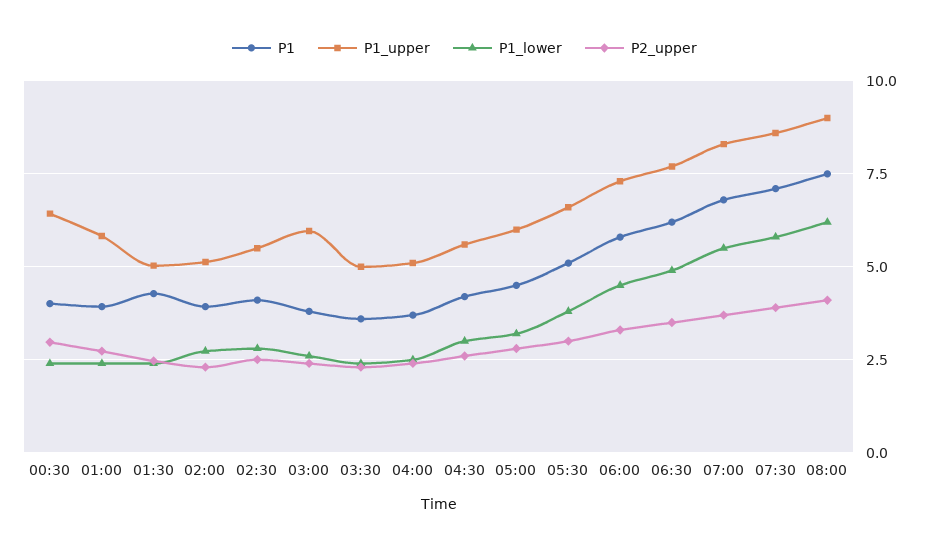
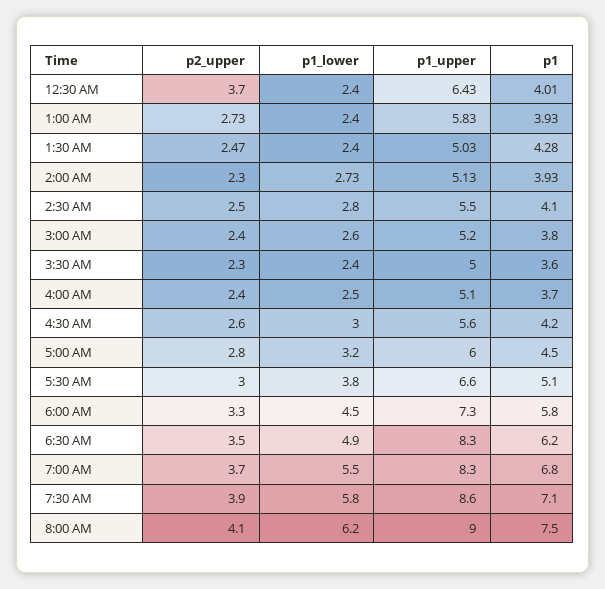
  {
    "P1": {
      "00:30": 4.01,
      "01:00": 3.93,
      "01:30": 4.28,
      "02:00": 3.93,
      "02:30": 4.1,
      "03:00": 3.8,
      "03:30": 3.6,
      "04:00": 3.7,
      "04:30": 4.2,
      "05:00": 4.5,
      "05:30": 5.1,
      "06:00": 5.8,
      "06:30": 6.2,
      "07:00": 6.8,
      "07:30": 7.1,
      "08:00": 7.5
    },
    "P1_upper": {
      "00:30": 6.43,
      "01:00": 5.83,
      "01:30": 5.03,
      "02:00": 5.13,
      "02:30": 5.5,
-     "03:00": 6,
+     "03:00": 5.2,
      "03:30": 5,
      "04:00": 5.1,
      "04:30": 5.6,
      "05:00": 6,
      "05:30": 6.6,
      "06:00": 7.3,
-     "06:30": 7.75,
+     "06:30": 8.3,
      "07:00": 8.3,
      "07:30": 8.6,
      "08:00": 9
    },
    "P1_lower": {
      "00:30": 2.4,
      "01:00": 2.4,
      "01:30": 2.4,
      "02:00": 2.73,
      "02:30": 2.8,
      "03:00": 2.6,
      "03:30": 2.4,
      "04:00": 2.5,
      "04:30": 3,
      "05:00": 3.2,
      "05:30": 3.8,
      "06:00": 4.5,
      "06:30": 4.9,
      "07:00": 5.5,
      "07:30": 5.8,
      "08:00": 6.2
    },
    "P2_upper": {
-     "00:30": 3,
+     "00:30": 3.7,
      "01:00": 2.73,
      "01:30": 2.47,
      "02:00": 2.3,
      "02:30": 2.5,
      "03:00": 2.4,
      "03:30": 2.3,
      "04:00": 2.4,
      "04:30": 2.6,
      "05:00": 2.8,
      "05:30": 3,
      "06:00": 3.3,
      "06:30": 3.5,
      "07:00": 3.7,
      "07:30": 3.9,
      "08:00": 4.1
    }
  }

